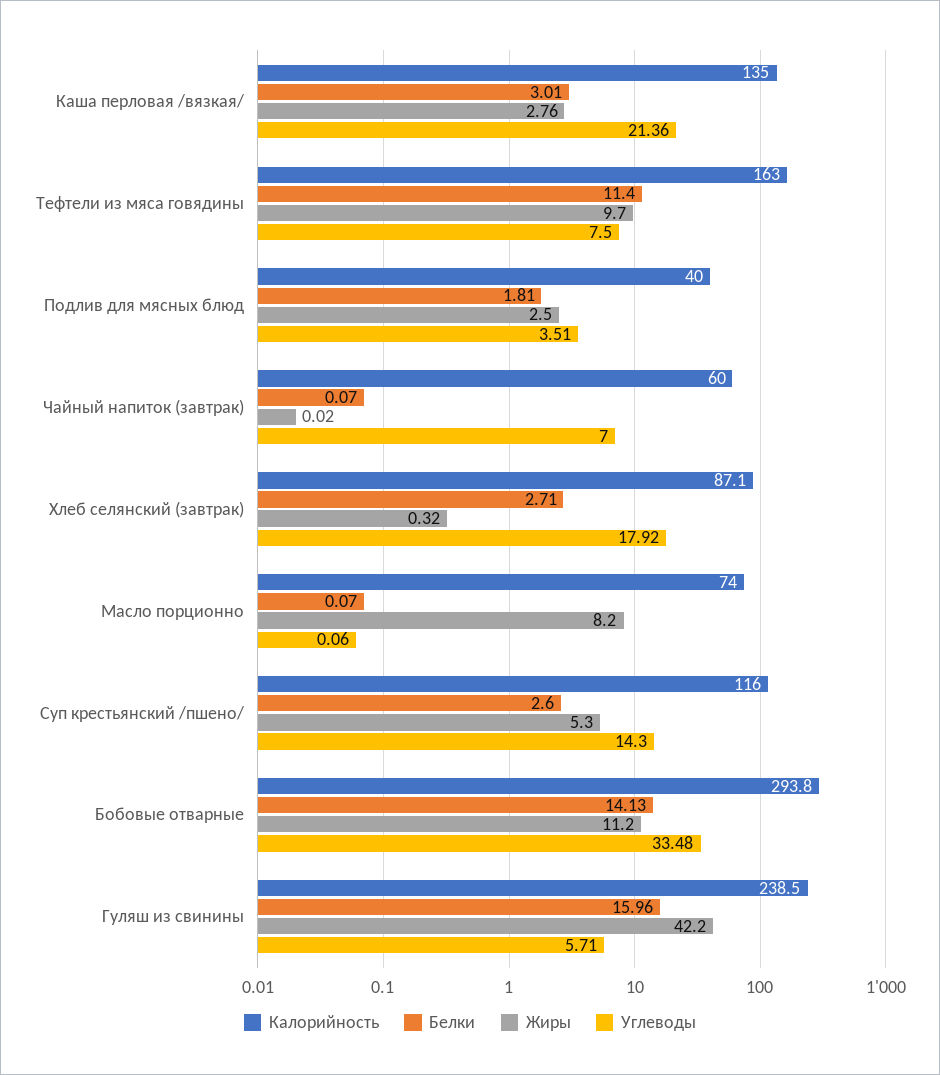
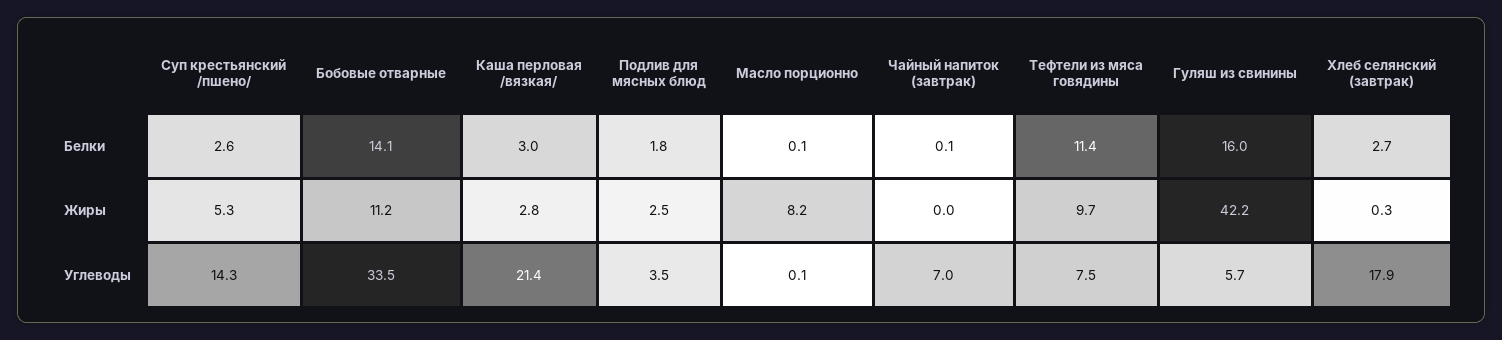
  {
-   "Калорийность": {
-     "Каша перловая /вязкая/": 135,
-     "Тефтели из мяса говядины": 163,
-     "Подлив для мясных блюд": 40,
-     "Чайный напиток (завтрак)": 60,
-     "Хлеб селянский (завтрак)": 87.1,
-     "Масло порционно": 74,
-     "Суп крестьянский /пшено/": 116,
-     "Бобовые отварные": 293.8,
-     "Гуляш из свинины": 238.5
-   },
    "Белки": {
      "Каша перловая /вязкая/": 3.01,
      "Тефтели из мяса говядины": 11.4,
      "Подлив для мясных блюд": 1.81,
      "Чайный напиток (завтрак)": 0.07,
      "Хлеб селянский (завтрак)": 2.71,
      "Масло порционно": 0.07,
      "Суп крестьянский /пшено/": 2.6,
      "Бобовые отварные": 14.13,
      "Гуляш из свинины": 15.96
    },
    "Жиры": {
      "Каша перловая /вязкая/": 2.76,
      "Тефтели из мяса говядины": 9.7,
      "Подлив для мясных блюд": 2.5,
      "Чайный напиток (завтрак)": 0.02,
      "Хлеб селянский (завтрак)": 0.32,
      "Масло порционно": 8.2,
      "Суп крестьянский /пшено/": 5.3,
      "Бобовые отварные": 11.2,
      "Гуляш из свинины": 42.2
    },
    "Углеводы": {
      "Каша перловая /вязкая/": 21.36,
      "Тефтели из мяса говядины": 7.5,
      "Подлив для мясных блюд": 3.51,
      "Чайный напиток (завтрак)": 7,
      "Хлеб селянский (завтрак)": 17.92,
      "Масло порционно": 0.06,
      "Суп крестьянский /пшено/": 14.3,
      "Бобовые отварные": 33.48,
      "Гуляш из свинины": 5.71
    }
  }

